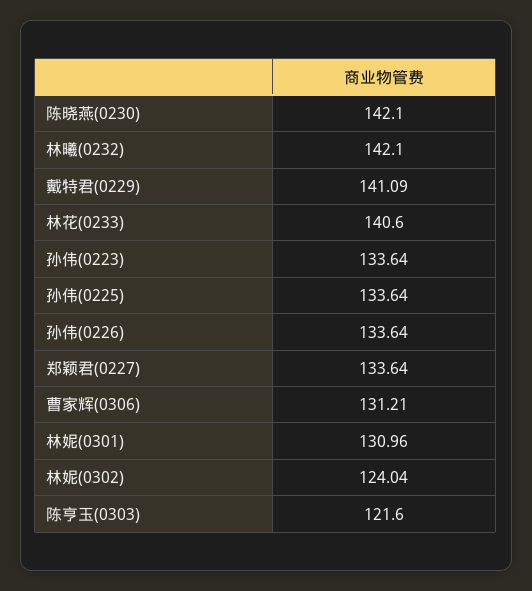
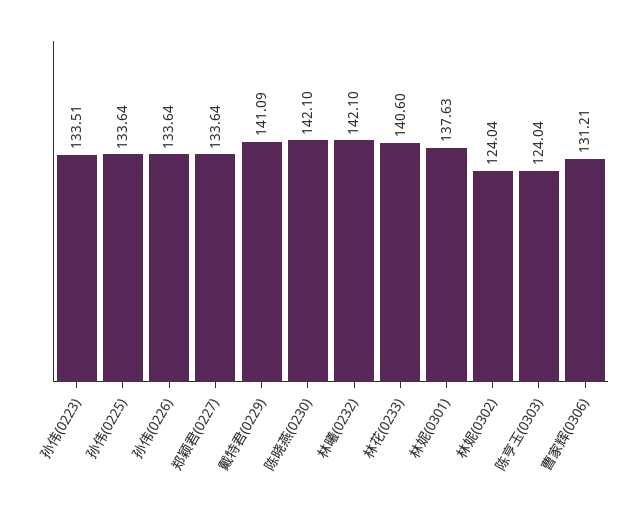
  {
    "陈晓燕(0230)": 142.1,
    "林曦(0232)": 142.1,
    "戴特君(0229)": 141.09,
    "林花(0233)": 140.6,
-   "孙伟(0223)": 133.64,
+   "孙伟(0223)": 133.51,
    "孙伟(0225)": 133.64,
    "孙伟(0226)": 133.64,
    "郑颖君(0227)": 133.64,
    "曹家辉(0306)": 131.21,
-   "林妮(0301)": 130.96,
+   "林妮(0301)": 137.63,
    "林妮(0302)": 124.04,
-   "陈亨玉(0303)": 121.6
+   "陈亨玉(0303)": 124.04
  }

